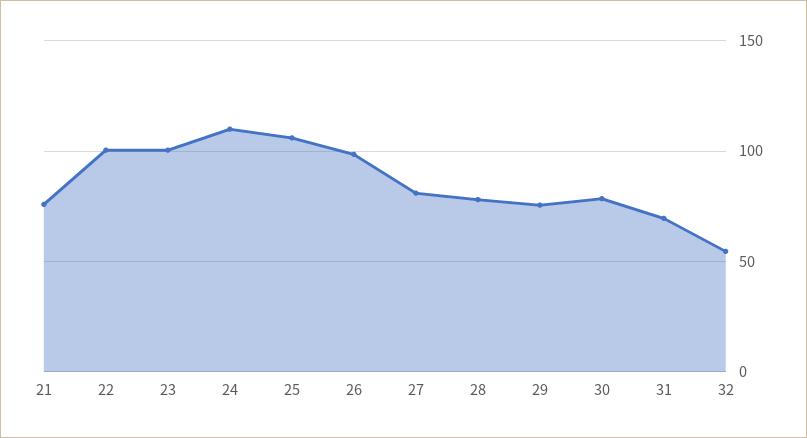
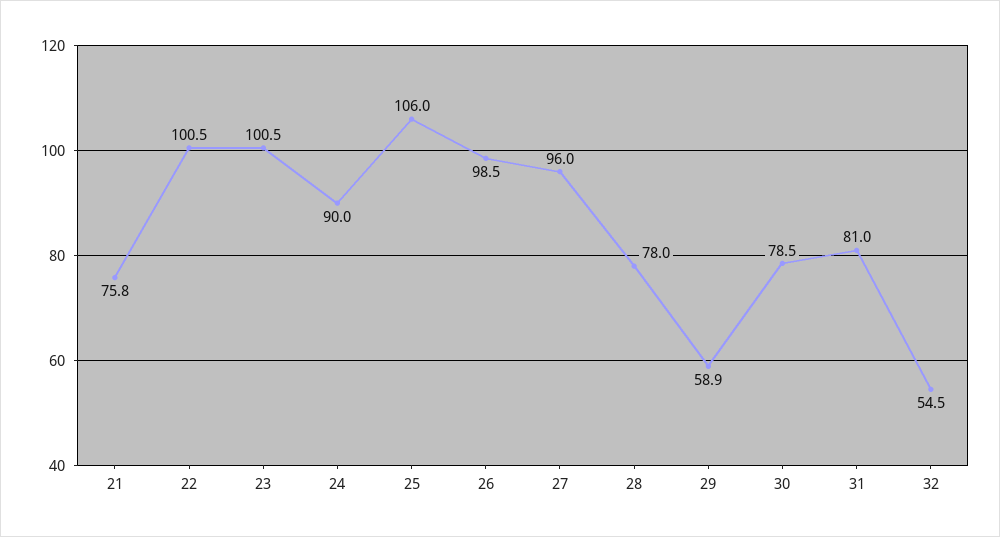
  {
    "21": 75.8,
    "22": 100.5,
    "23": 100.5,
-   "24": 110,
+   "24": 90,
    "25": 106,
    "26": 98.5,
-   "27": 80,
+   "27": 96,
    "28": 78,
-   "29": 75,
+   "29": 58.9,
    "30": 78.5,
-   "31": 70,
+   "31": 81,
    "32": 54.5
  }

